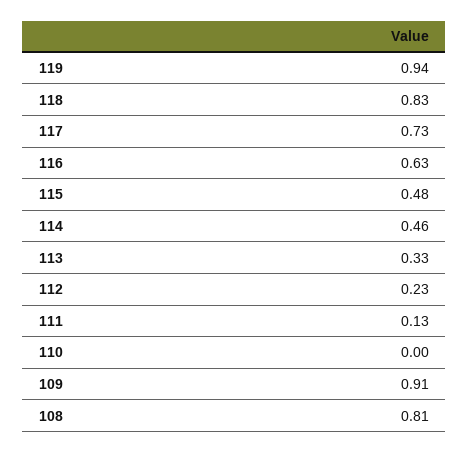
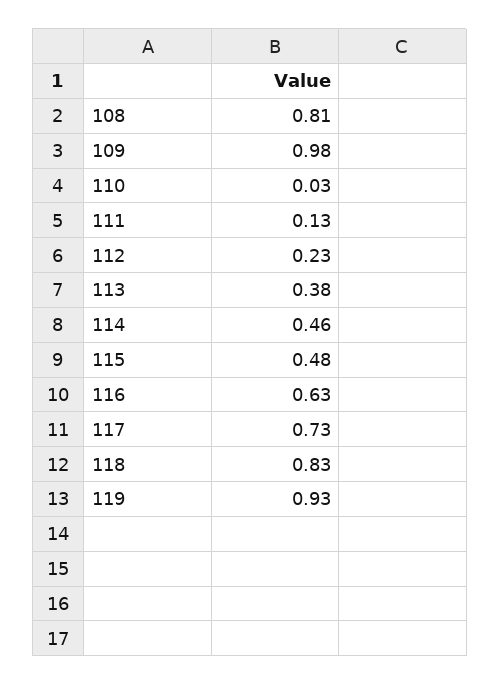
  {
-   "119": 0.94,
+   "119": 0.93,
    "118": 0.83,
    "117": 0.73,
    "116": 0.63,
    "115": 0.48,
    "114": 0.46,
-   "113": 0.33,
+   "113": 0.38,
    "112": 0.23,
    "111": 0.13,
-   "110": 0,
+   "110": 0.03,
-   "109": 0.91,
+   "109": 0.98,
    "108": 0.81
  }

